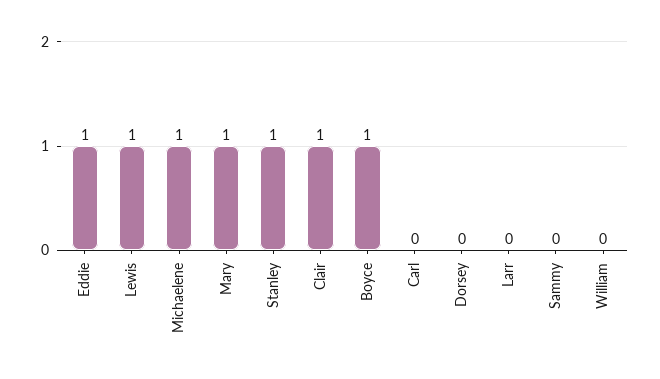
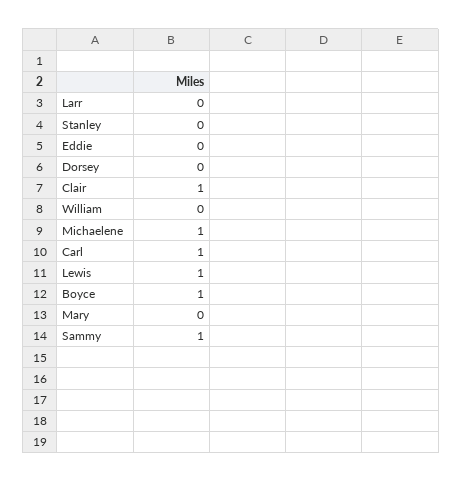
  {
-   "Eddie": 1,
+   "Eddie": 0,
    "Lewis": 1,
    "Michaelene": 1,
-   "Mary": 1,
+   "Mary": 0,
-   "Stanley": 1,
+   "Stanley": 0,
    "Clair": 1,
    "Boyce": 1,
-   "Carl": 0,
+   "Carl": 1,
    "Dorsey": 0,
    "Larr": 0,
-   "Sammy": 0,
+   "Sammy": 1,
    "William": 0
  }

